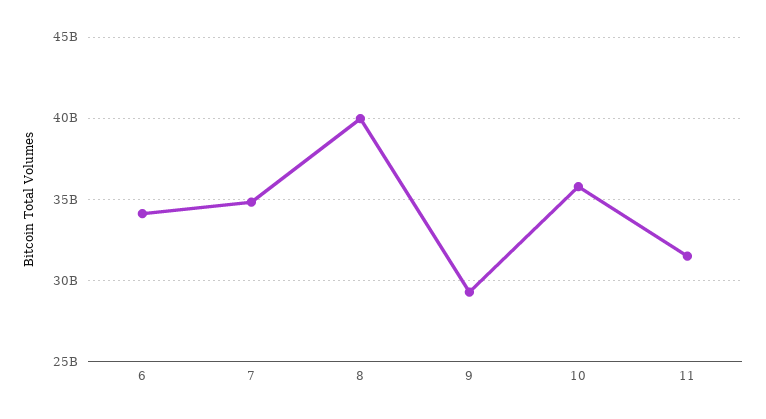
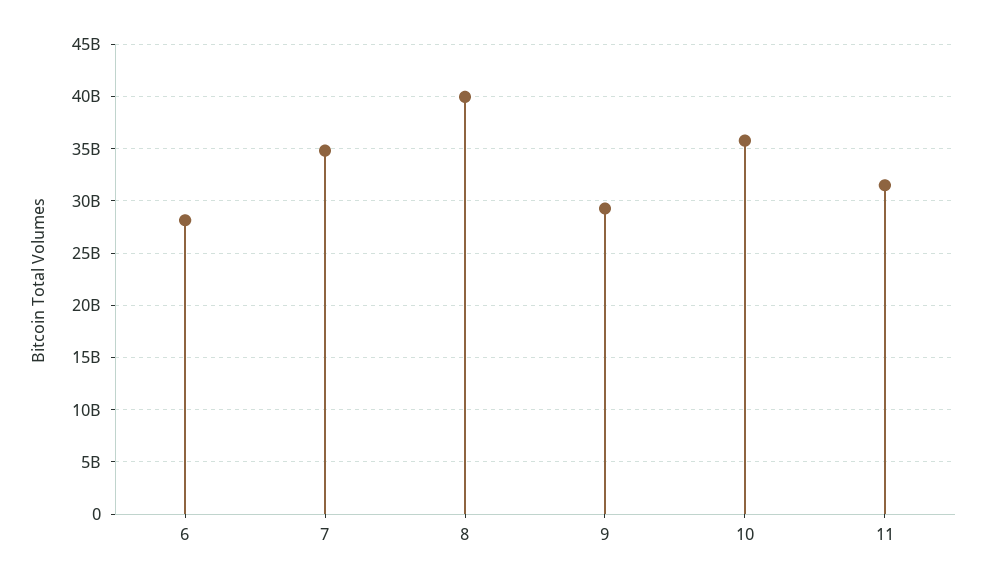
  {
-   "6": 34000000000,
+   "6": 28000000000,
    "7": 35000000000,
    "8": 40000000000,
    "9": 29500000000,
    "10": 36000000000,
    "11": 31500000000
  }

